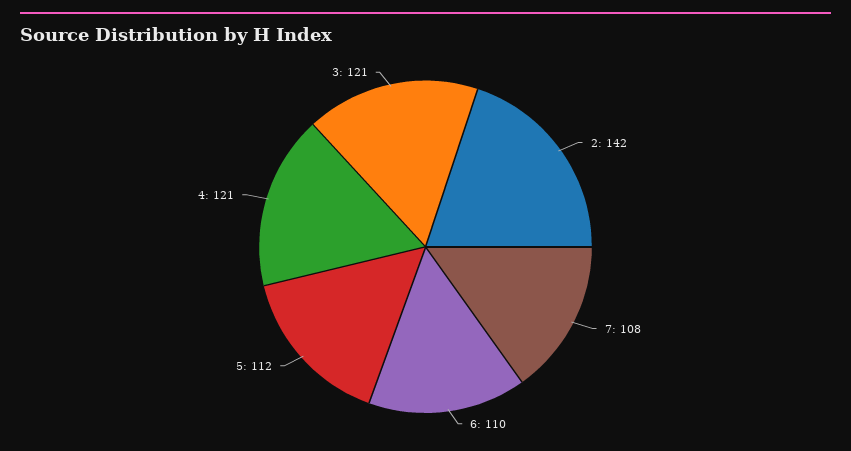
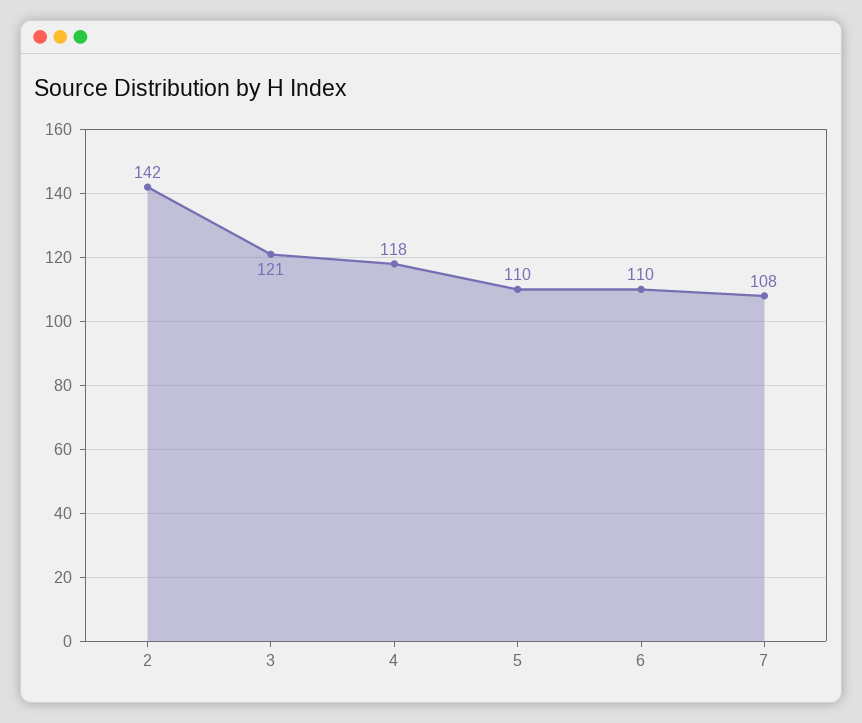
  {
    "2": 142,
    "7": 108,
    "6": 110,
-   "5": 112,
+   "5": 110,
-   "4": 121,
+   "4": 118,
    "3": 121
  }

